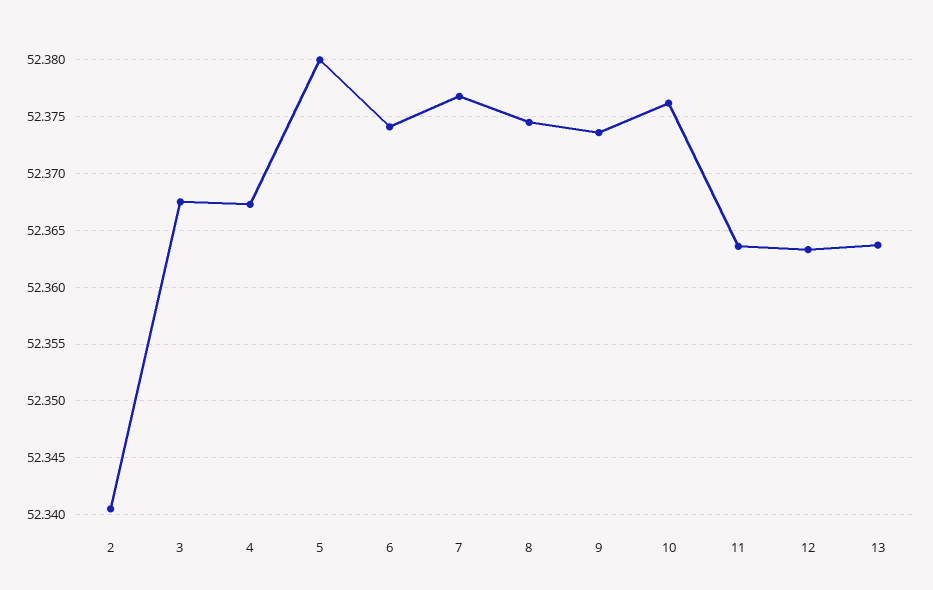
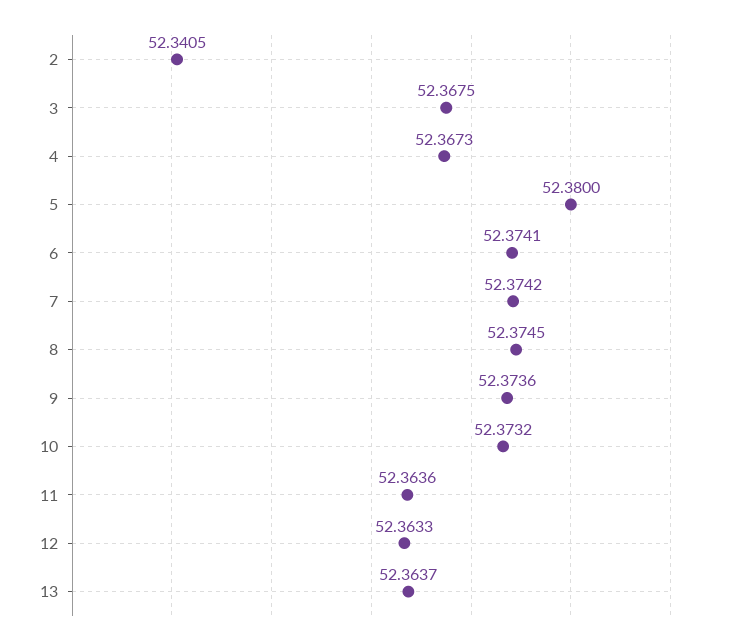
  {
    "2": 52.3405,
    "3": 52.3675,
    "4": 52.3673,
    "5": 52.38,
    "6": 52.3741,
-   "7": 52.377,
+   "7": 52.3742,
    "8": 52.3745,
    "9": 52.3736,
-   "10": 52.376,
+   "10": 52.3732,
    "11": 52.3636,
    "12": 52.3633,
    "13": 52.3637
  }

